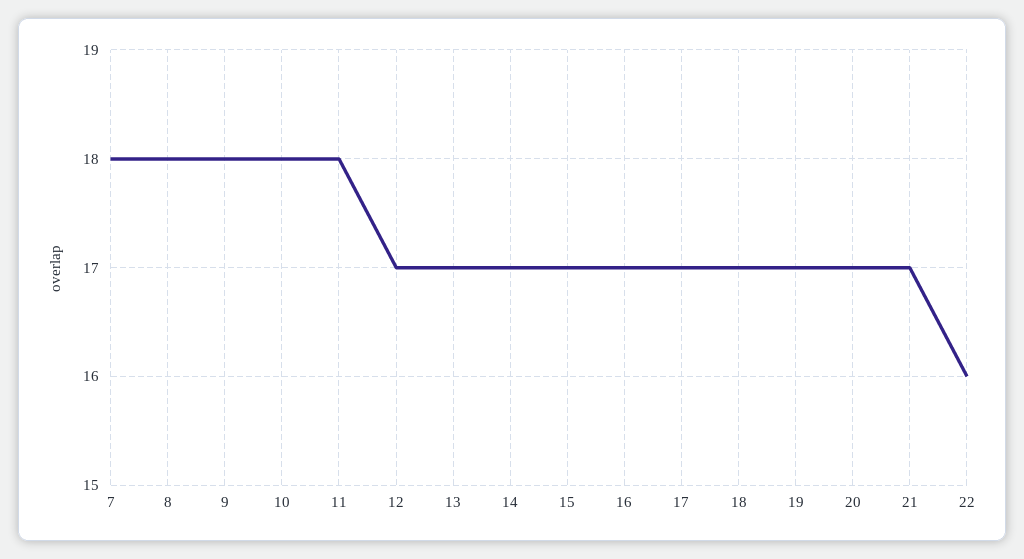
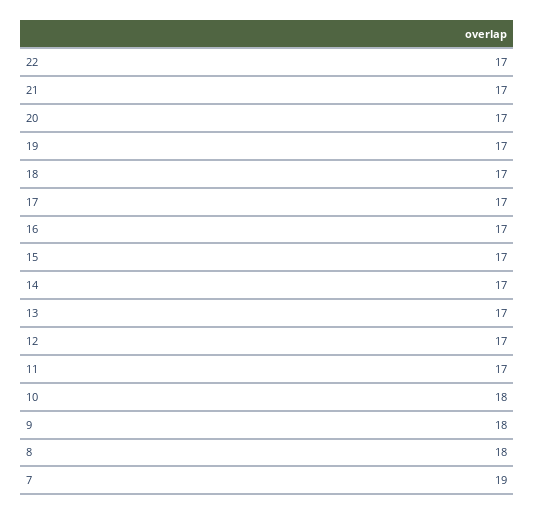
  {
-   "7": 18,
+   "7": 19,
    "8": 18,
    "9": 18,
    "10": 18,
-   "11": 18,
+   "11": 17,
    "12": 17,
    "13": 17,
    "14": 17,
    "15": 17,
    "16": 17,
    "17": 17,
    "18": 17,
    "19": 17,
    "20": 17,
    "21": 17,
-   "22": 16
+   "22": 17
  }

